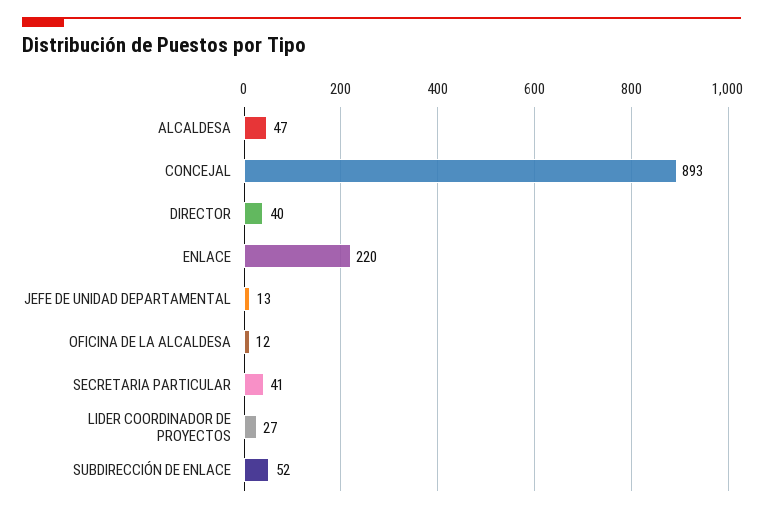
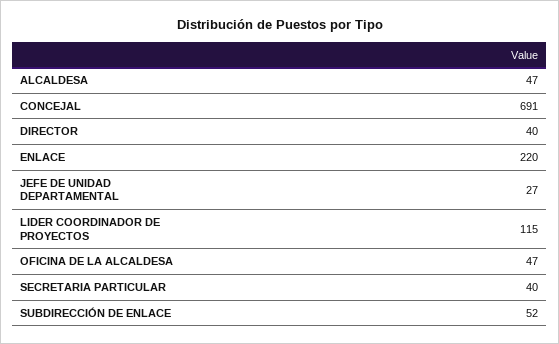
  {
    "ALCALDESA": 47,
-   "CONCEJAL": 893,
+   "CONCEJAL": 691,
    "DIRECTOR": 40,
    "ENLACE": 220,
-   "JEFE DE UNIDAD DEPARTAMENTAL": 13,
+   "JEFE DE UNIDAD DEPARTAMENTAL": 27,
-   "OFICINA DE LA ALCALDESA": 12,
+   "OFICINA DE LA ALCALDESA": 47,
-   "SECRETARIA PARTICULAR": 41,
+   "SECRETARIA PARTICULAR": 40,
-   "LIDER COORDINADOR DE PROYECTOS": 27,
+   "LIDER COORDINADOR DE PROYECTOS": 115,
    "SUBDIRECCIÓN DE ENLACE": 52
  }

